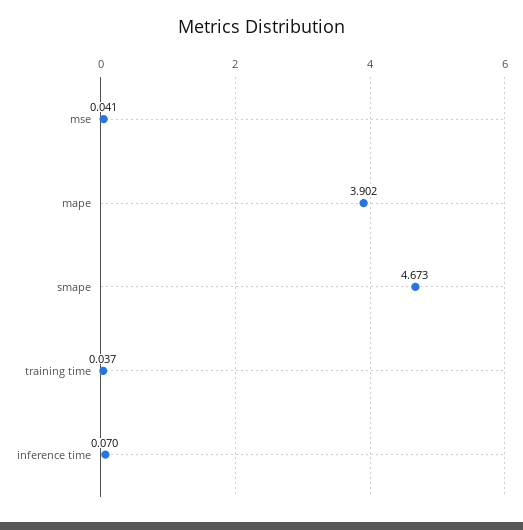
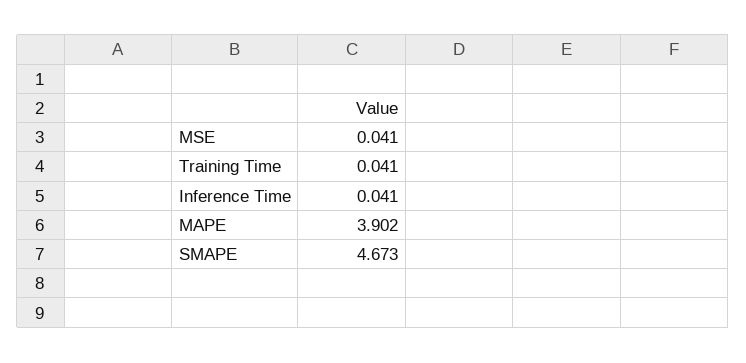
  {
    "mse": 0.041,
    "mape": 3.902,
    "smape": 4.673,
-   "training time": 0.037,
+   "training time": 0.041,
-   "inference time": 0.07
+   "inference time": 0.041
  }

